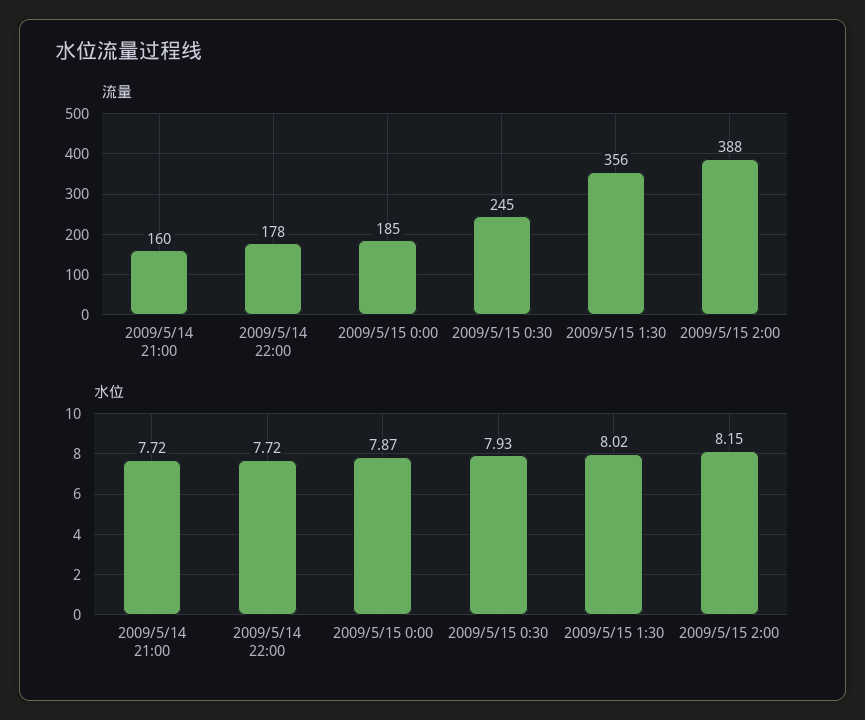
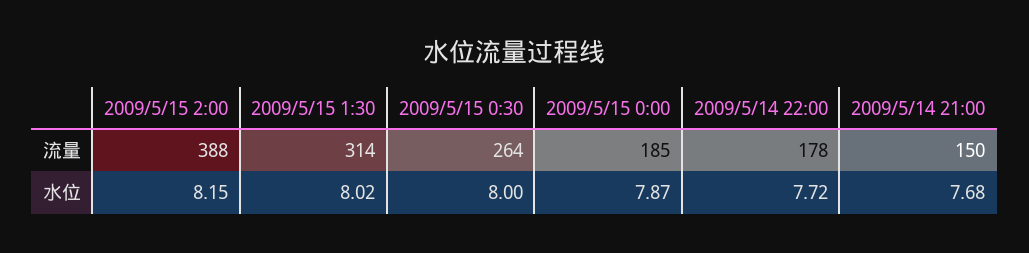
  {
    "流量": {
-     "2009/5/14 21:00": 160,
+     "2009/5/14 21:00": 150,
      "2009/5/14 22:00": 178,
      "2009/5/15 0:00": 185,
-     "2009/5/15 0:30": 245,
+     "2009/5/15 0:30": 264,
-     "2009/5/15 1:30": 356,
+     "2009/5/15 1:30": 314,
      "2009/5/15 2:00": 388
    },
    "水位": {
-     "2009/5/14 21:00": 7.72,
+     "2009/5/14 21:00": 7.68,
      "2009/5/14 22:00": 7.72,
      "2009/5/15 0:00": 7.87,
-     "2009/5/15 0:30": 7.93,
+     "2009/5/15 0:30": 8,
      "2009/5/15 1:30": 8.02,
      "2009/5/15 2:00": 8.15
    }
  }

